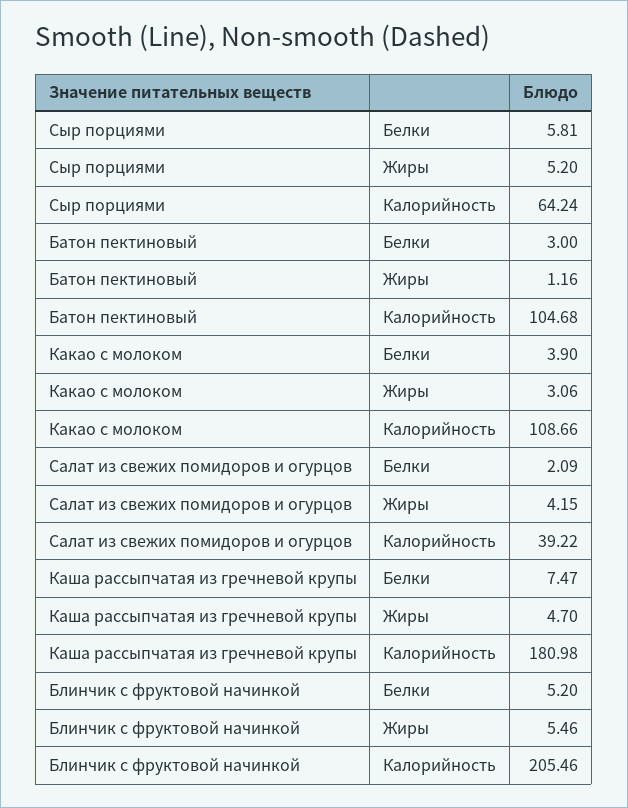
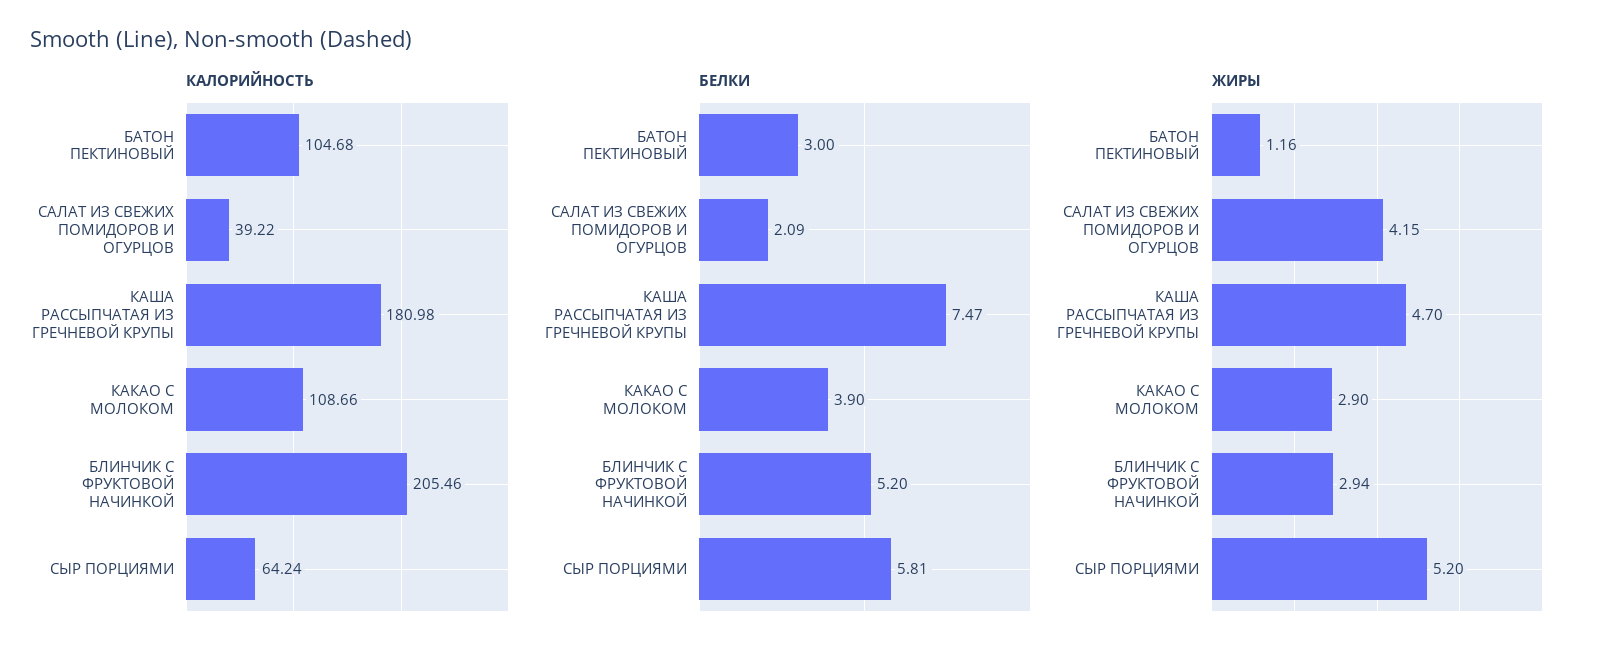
  {
    "Белки": {
      "Сыр порциями": 5.81,
      "Батон пектиновый": 3,
      "Какао с молоком": 3.9,
      "Салат из свежих помидоров и огурцов": 2.09,
      "Каша рассыпчатая из гречневой крупы": 7.47,
      "Блинчик с фруктовой начинкой": 5.2
    },
    "Жиры": {
      "Сыр порциями": 5.2,
      "Батон пектиновый": 1.16,
-     "Какао с молоком": 3.06,
+     "Какао с молоком": 2.9,
      "Салат из свежих помидоров и огурцов": 4.15,
      "Каша рассыпчатая из гречневой крупы": 4.7,
-     "Блинчик с фруктовой начинкой": 5.46
+     "Блинчик с фруктовой начинкой": 2.94
    },
    "Калорийность": {
      "Сыр порциями": 64.24,
      "Батон пектиновый": 104.68,
      "Какао с молоком": 108.66,
      "Салат из свежих помидоров и огурцов": 39.22,
      "Каша рассыпчатая из гречневой крупы": 180.98,
      "Блинчик с фруктовой начинкой": 205.46
    }
  }

